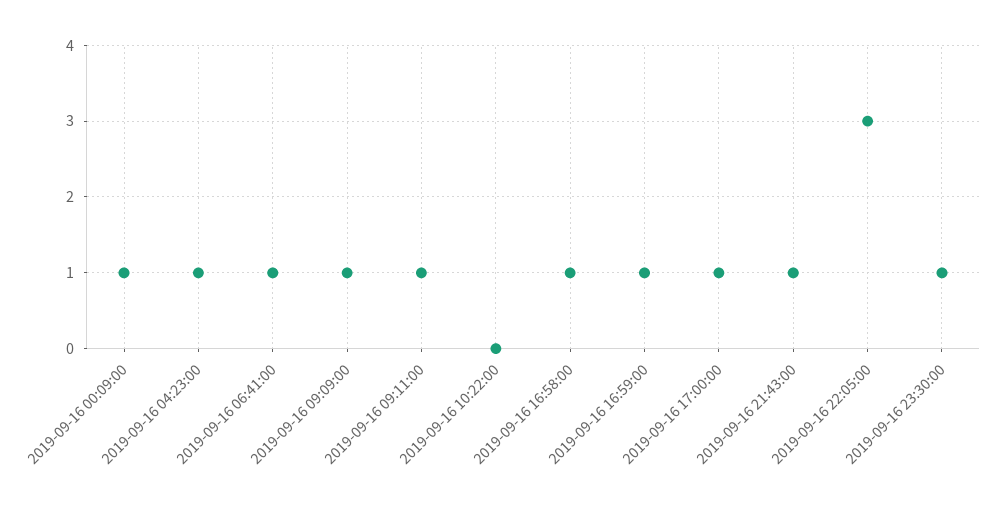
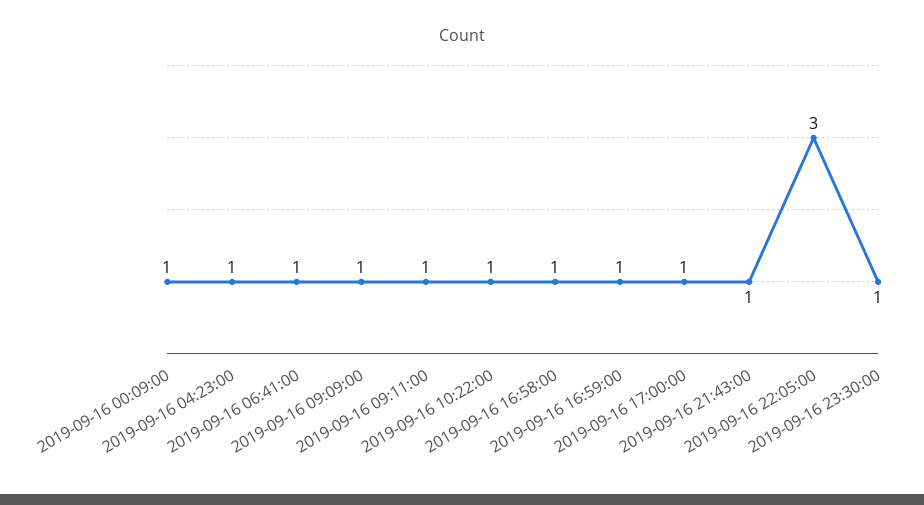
  {
    "2019-09-16 00:09:00": 1,
    "2019-09-16 04:23:00": 1,
    "2019-09-16 06:41:00": 1,
    "2019-09-16 09:09:00": 1,
    "2019-09-16 09:11:00": 1,
-   "2019-09-16 10:22:00": 0,
+   "2019-09-16 10:22:00": 1,
    "2019-09-16 16:58:00": 1,
    "2019-09-16 16:59:00": 1,
    "2019-09-16 17:00:00": 1,
    "2019-09-16 21:43:00": 1,
    "2019-09-16 22:05:00": 3,
    "2019-09-16 23:30:00": 1
  }

